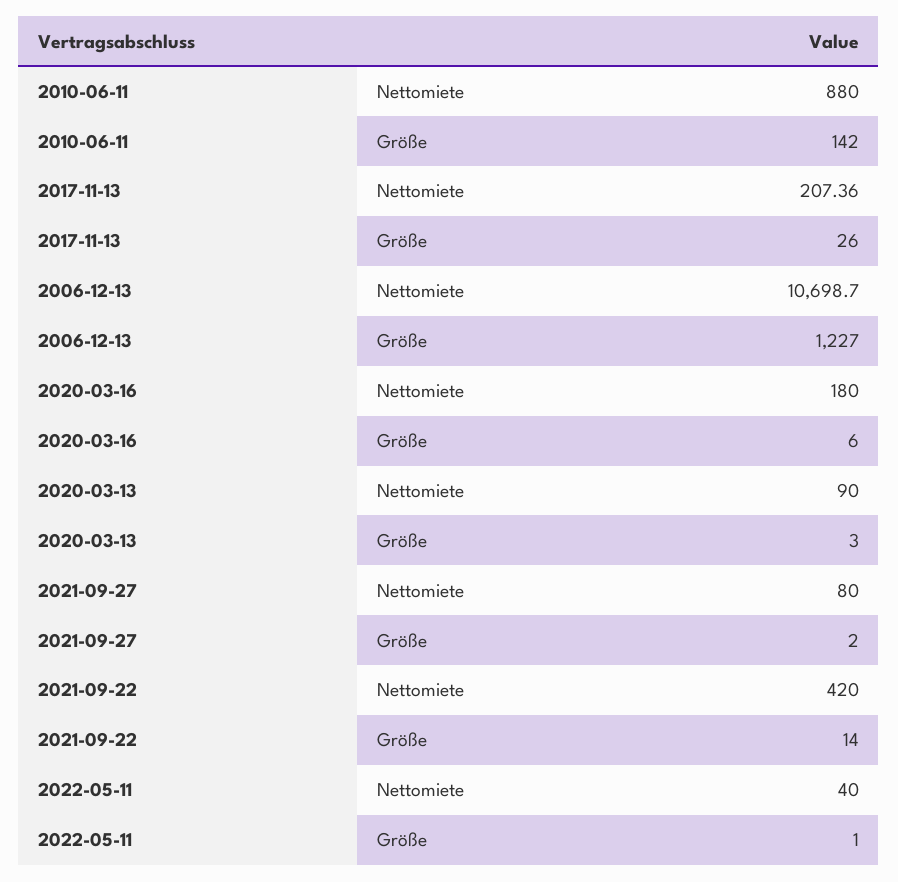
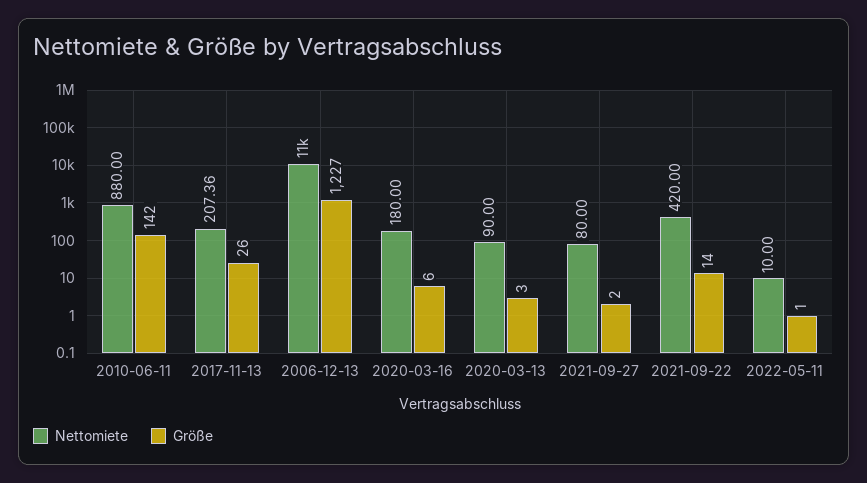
  {
    "Nettomiete": {
      "2010-06-11": 880,
      "2017-11-13": 207.36,
      "2006-12-13": 10698.7,
      "2020-03-16": 180,
      "2020-03-13": 90,
      "2021-09-27": 80,
      "2021-09-22": 420,
-     "2022-05-11": 40
+     "2022-05-11": 10
    },
    "Größe": {
      "2010-06-11": 142,
      "2017-11-13": 26,
      "2006-12-13": 1227,
      "2020-03-16": 6,
      "2020-03-13": 3,
      "2021-09-27": 2,
      "2021-09-22": 14,
      "2022-05-11": 1
    }
  }

